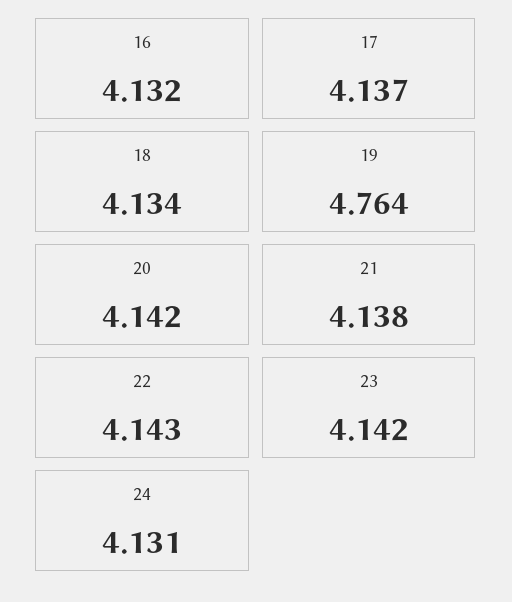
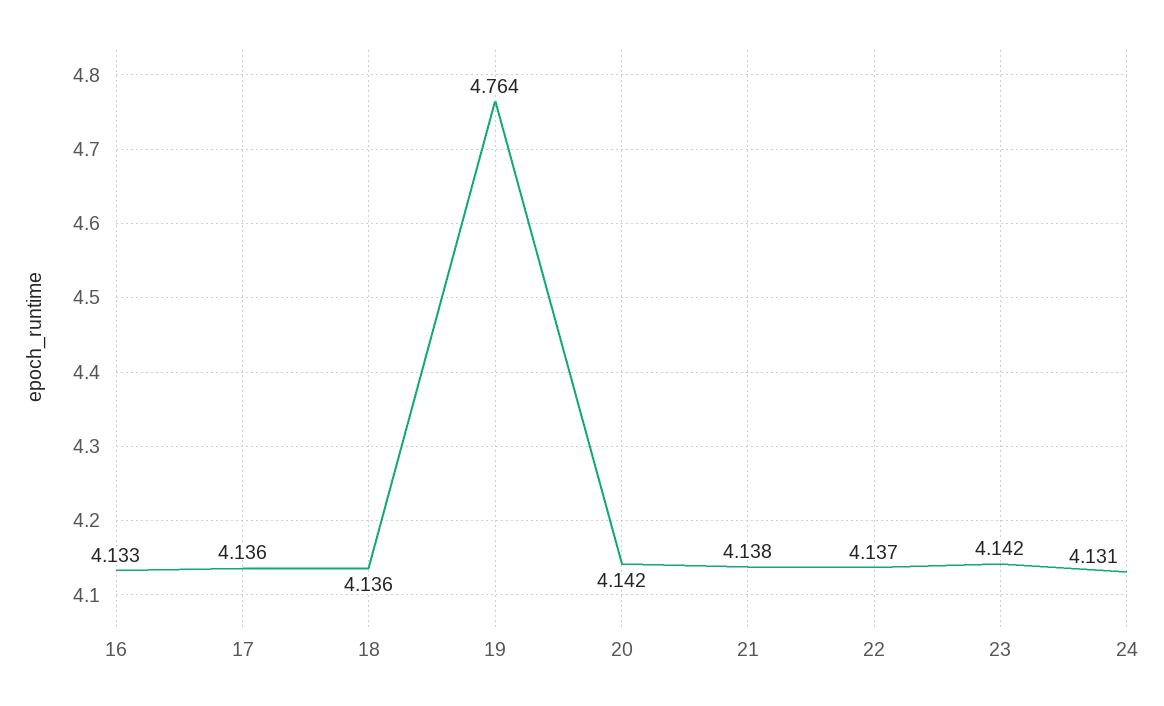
  {
-   "16": 4.132,
+   "16": 4.133,
-   "17": 4.137,
+   "17": 4.136,
-   "18": 4.134,
+   "18": 4.136,
    "19": 4.764,
    "20": 4.142,
    "21": 4.138,
-   "22": 4.143,
+   "22": 4.137,
    "23": 4.142,
    "24": 4.131
  }

